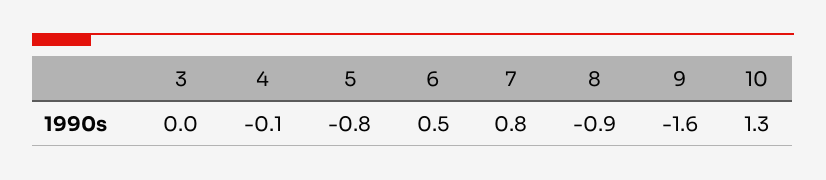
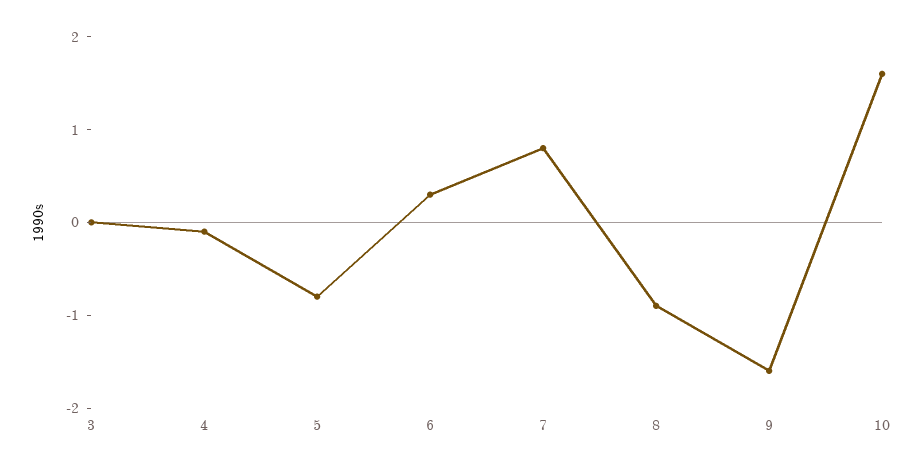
  {
    "3": 0,
    "4": -0.1,
    "5": -0.8,
-   "6": 0.5,
+   "6": 0.3,
    "7": 0.8,
    "8": -0.9,
    "9": -1.6,
-   "10": 1.3
+   "10": 1.6
  }

